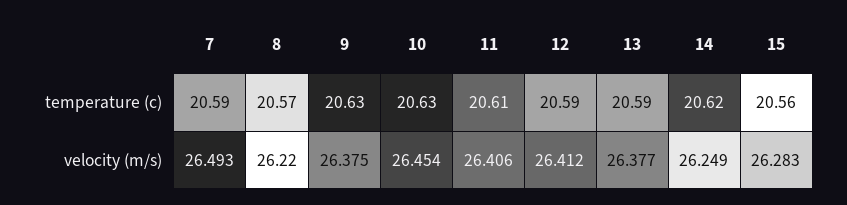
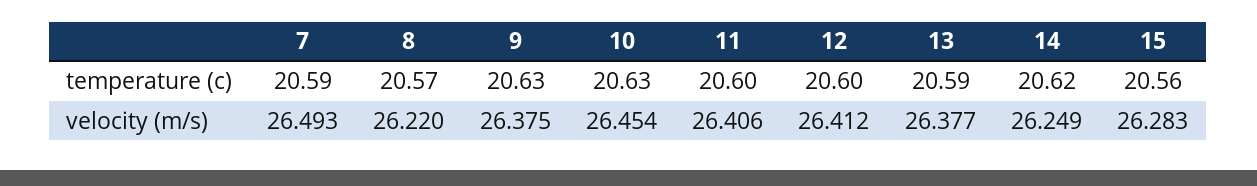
  {
    "7": {
      "temperature (c)": 20.59,
      "velocity (m/s)": 26.493
    },
    "8": {
      "temperature (c)": 20.57,
      "velocity (m/s)": 26.22
    },
    "9": {
      "temperature (c)": 20.63,
      "velocity (m/s)": 26.375
    },
    "10": {
      "temperature (c)": 20.63,
      "velocity (m/s)": 26.454
    },
    "11": {
-     "temperature (c)": 20.61,
+     "temperature (c)": 20.6,
      "velocity (m/s)": 26.406
    },
    "12": {
-     "temperature (c)": 20.59,
+     "temperature (c)": 20.6,
      "velocity (m/s)": 26.412
    },
    "13": {
      "temperature (c)": 20.59,
      "velocity (m/s)": 26.377
    },
    "14": {
      "temperature (c)": 20.62,
      "velocity (m/s)": 26.249
    },
    "15": {
      "temperature (c)": 20.56,
      "velocity (m/s)": 26.283
    }
  }

